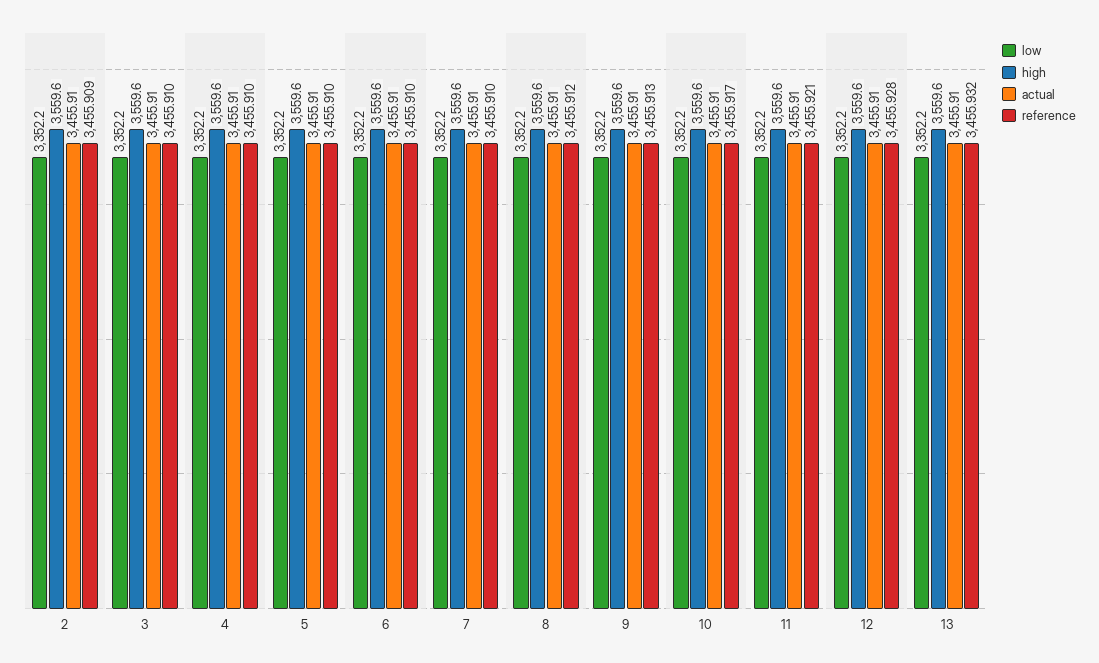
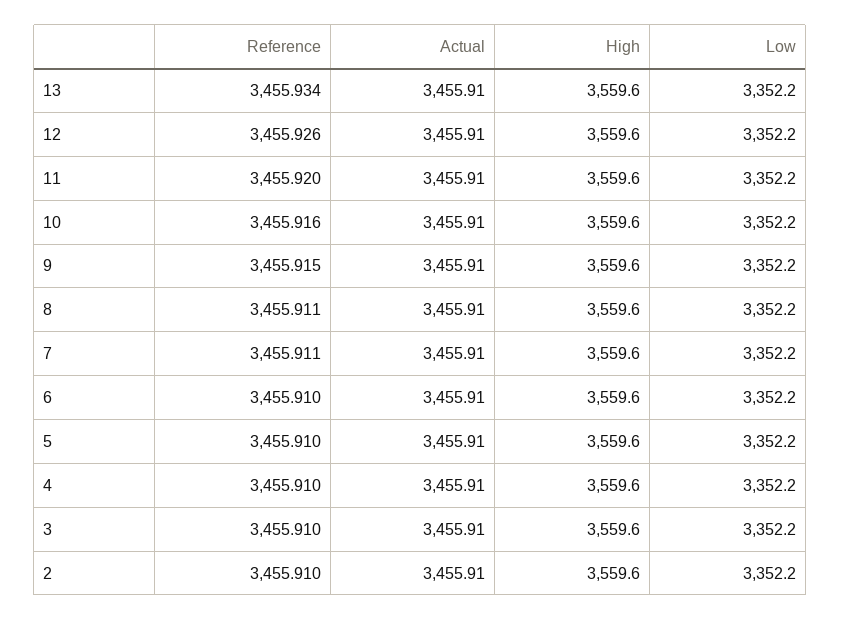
  {
    "low": {
      "2": 3352.2,
      "3": 3352.2,
      "4": 3352.2,
      "5": 3352.2,
      "6": 3352.2,
      "7": 3352.2,
      "8": 3352.2,
      "9": 3352.2,
      "10": 3352.2,
      "11": 3352.2,
      "12": 3352.2,
      "13": 3352.2
    },
    "high": {
      "2": 3559.6,
      "3": 3559.6,
      "4": 3559.6,
      "5": 3559.6,
      "6": 3559.6,
      "7": 3559.6,
      "8": 3559.6,
      "9": 3559.6,
      "10": 3559.6,
      "11": 3559.6,
      "12": 3559.6,
      "13": 3559.6
    },
    "actual": {
      "2": 3455.91,
      "3": 3455.91,
      "4": 3455.91,
      "5": 3455.91,
      "6": 3455.91,
      "7": 3455.91,
      "8": 3455.91,
      "9": 3455.91,
      "10": 3455.91,
      "11": 3455.91,
      "12": 3455.91,
      "13": 3455.91
    },
    "reference": {
-     "2": 3455.909,
+     "2": 3455.91,
      "3": 3455.91,
      "4": 3455.91,
      "5": 3455.91,
      "6": 3455.91,
-     "7": 3455.91,
+     "7": 3455.911,
-     "8": 3455.912,
+     "8": 3455.911,
-     "9": 3455.913,
+     "9": 3455.915,
-     "10": 3455.917,
+     "10": 3455.916,
-     "11": 3455.921,
+     "11": 3455.92,
-     "12": 3455.928,
+     "12": 3455.926,
-     "13": 3455.932
+     "13": 3455.934
    }
  }

